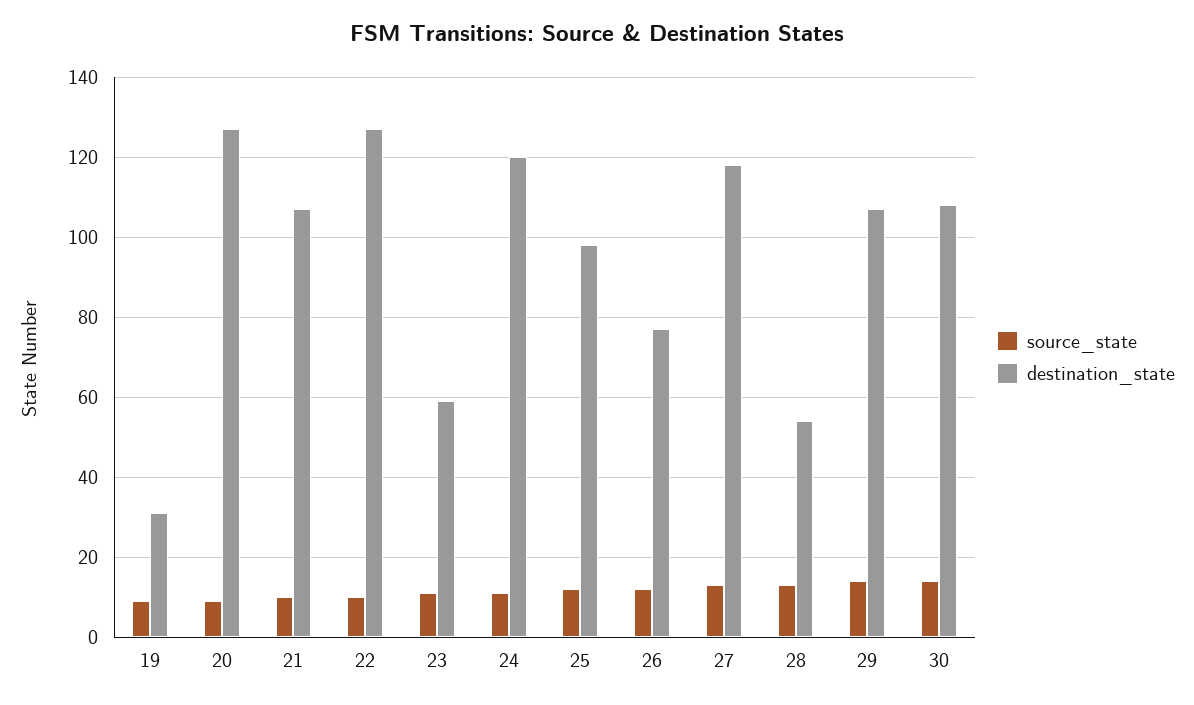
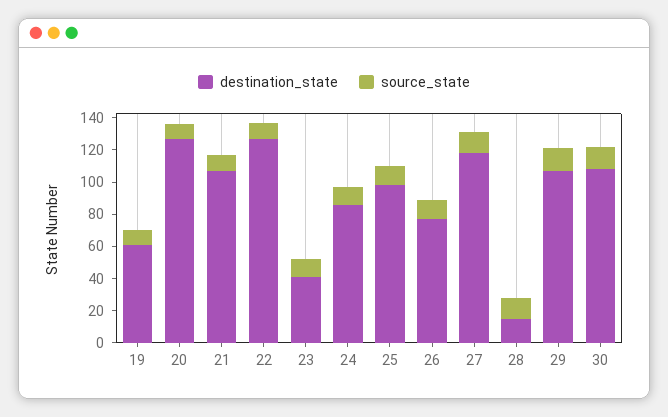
  {
    "source_state": {
      "19": 10,
      "20": 10,
      "21": 10,
      "22": 10,
      "23": 10,
      "24": 10,
      "25": 10,
      "26": 10,
      "27": 15,
      "28": 15,
      "29": 15,
      "30": 15
    },
    "destination_state": {
-     "19": 30,
+     "19": 60,
      "20": 125,
      "21": 105,
      "22": 125,
-     "23": 60,
+     "23": 40,
-     "24": 120,
+     "24": 85,
      "25": 100,
      "26": 75,
      "27": 120,
-     "28": 55,
+     "28": 15,
      "29": 105,
      "30": 110
    }
  }

